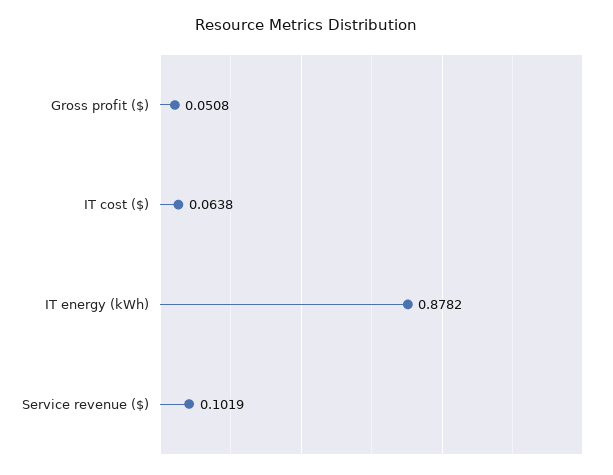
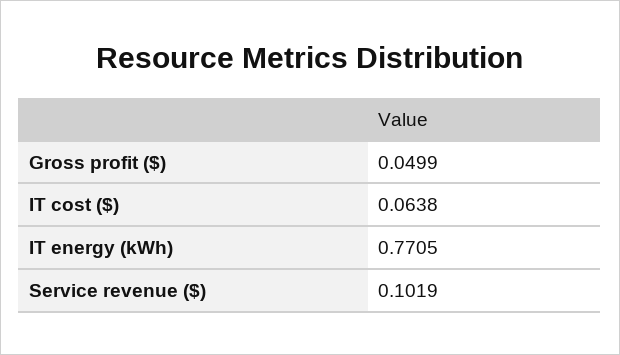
  {
-   "Gross profit ($)": 0.0508,
+   "Gross profit ($)": 0.0499,
    "IT cost ($)": 0.0638,
-   "IT energy (kWh)": 0.8782,
+   "IT energy (kWh)": 0.7705,
    "Service revenue ($)": 0.1019
  }

